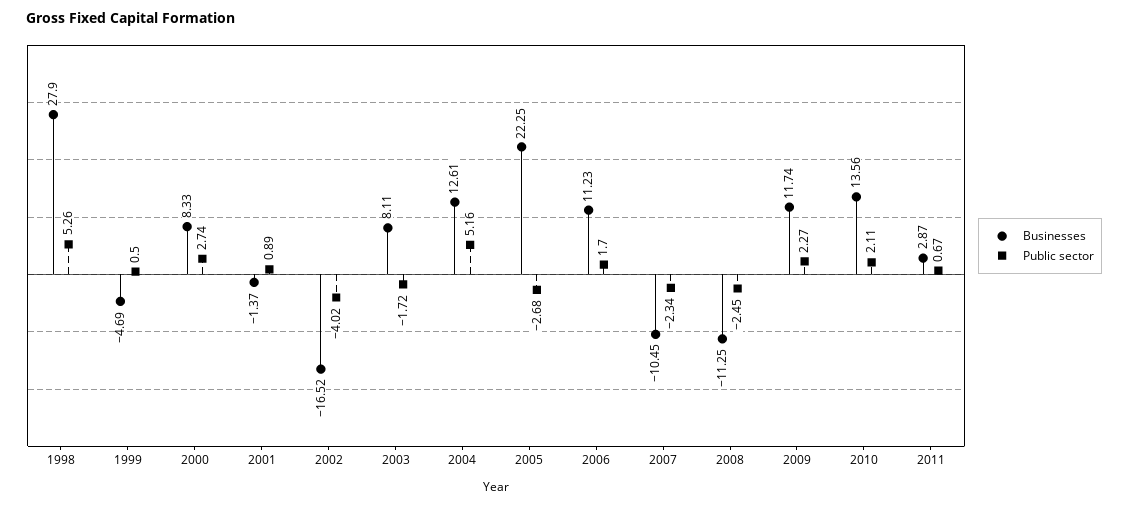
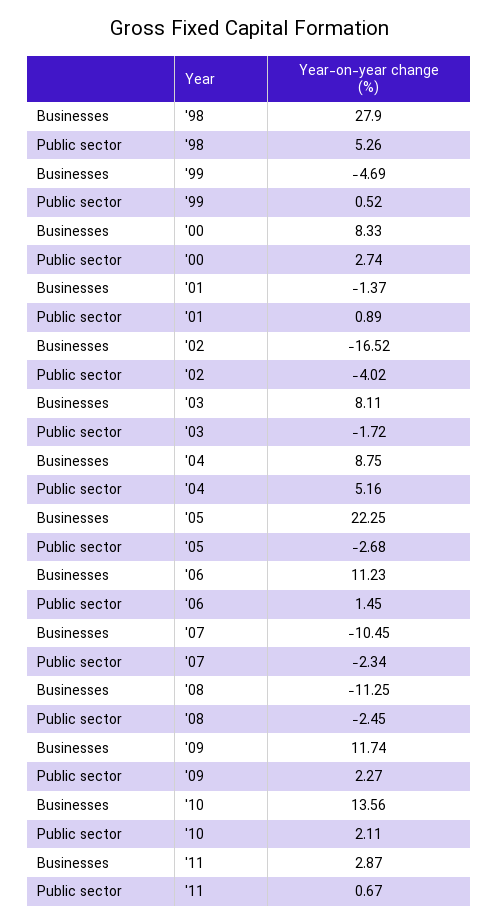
  {
    "Businesses": {
      "1998": 27.9,
      "1999": -4.69,
      "2000": 8.33,
      "2001": -1.37,
      "2002": -16.52,
      "2003": 8.11,
-     "2004": 12.61,
+     "2004": 8.75,
      "2005": 22.25,
      "2006": 11.23,
      "2007": -10.45,
      "2008": -11.25,
      "2009": 11.74,
      "2010": 13.56,
      "2011": 2.87
    },
    "Public sector": {
      "1998": 5.26,
-     "1999": 0.5,
+     "1999": 0.52,
      "2000": 2.74,
      "2001": 0.89,
      "2002": -4.02,
      "2003": -1.72,
      "2004": 5.16,
      "2005": -2.68,
-     "2006": 1.7,
+     "2006": 1.45,
      "2007": -2.34,
      "2008": -2.45,
      "2009": 2.27,
      "2010": 2.11,
      "2011": 0.67
    }
  }

